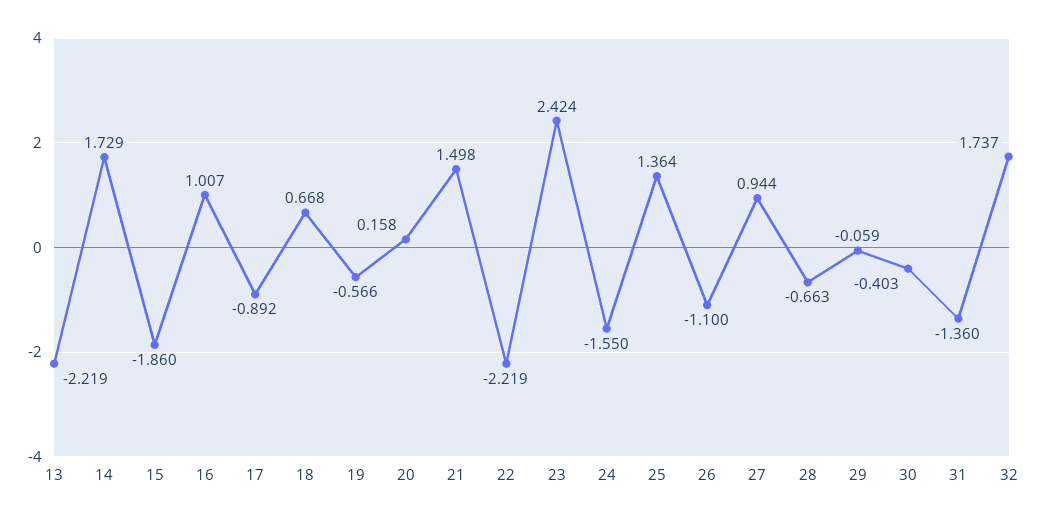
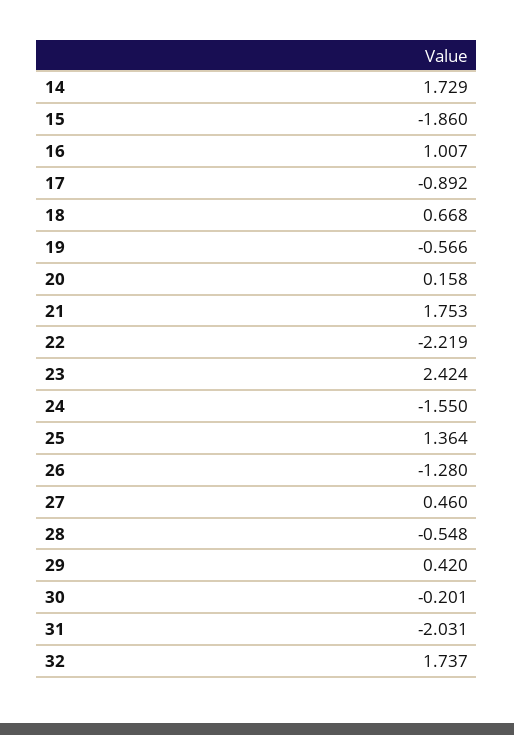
  {
-   "13": -2.219,
    "14": 1.729,
    "15": -1.86,
    "16": 1.007,
    "17": -0.892,
    "18": 0.668,
    "19": -0.566,
    "20": 0.158,
-   "21": 1.498,
+   "21": 1.753,
    "22": -2.219,
    "23": 2.424,
    "24": -1.55,
    "25": 1.364,
-   "26": -1.1,
+   "26": -1.28,
-   "27": 0.944,
+   "27": 0.46,
-   "28": -0.663,
+   "28": -0.548,
-   "29": -0.059,
+   "29": 0.42,
-   "30": -0.403,
+   "30": -0.201,
-   "31": -1.36,
+   "31": -2.031,
    "32": 1.737
  }

